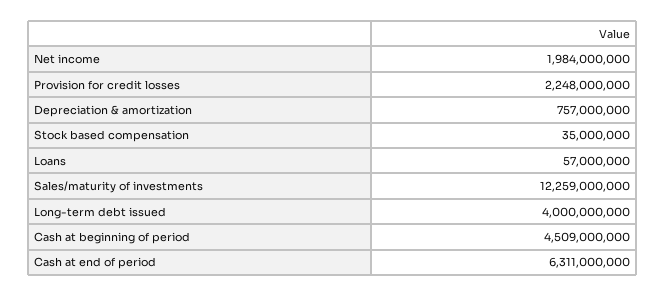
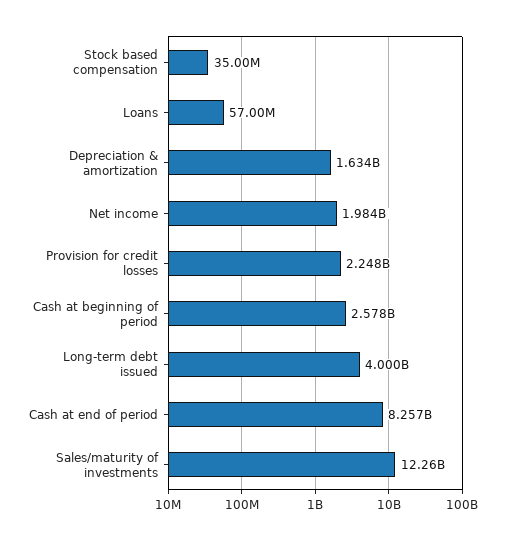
  {
    "Net income": 1984000000,
    "Provision for credit losses": 2248000000,
-   "Depreciation & amortization": 757000000,
+   "Depreciation & amortization": 1634000000,
    "Stock based compensation": 35000000,
    "Loans": 57000000,
    "Sales/maturity of investments": 12259000000,
    "Long-term debt issued": 4000000000,
-   "Cash at beginning of period": 4509000000,
+   "Cash at beginning of period": 2578000000,
-   "Cash at end of period": 6311000000
+   "Cash at end of period": 8257000000
  }

